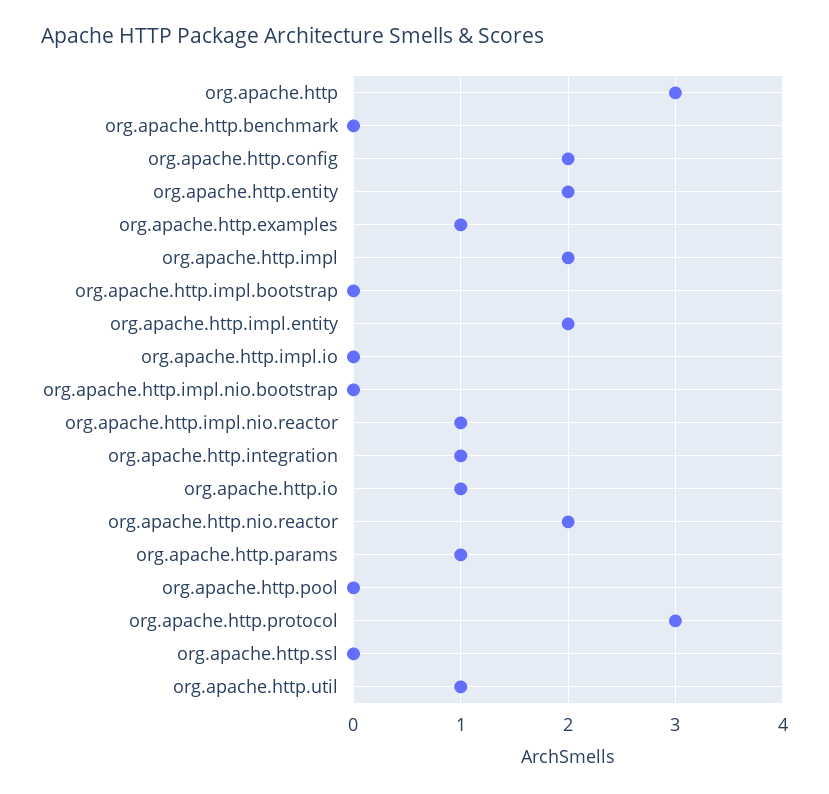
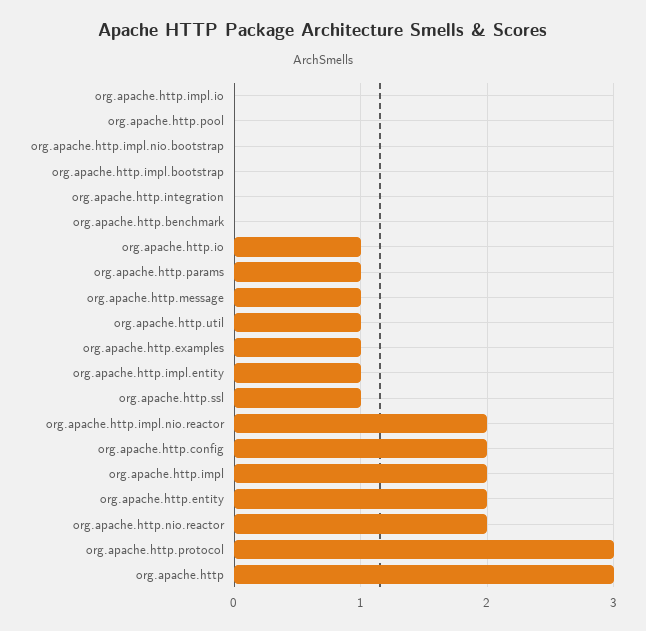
  {
    "org.apache.http": 3,
    "org.apache.http.benchmark": 0,
    "org.apache.http.config": 2,
    "org.apache.http.entity": 2,
    "org.apache.http.examples": 1,
    "org.apache.http.impl": 2,
    "org.apache.http.impl.bootstrap": 0,
-   "org.apache.http.impl.entity": 2,
+   "org.apache.http.impl.entity": 1,
    "org.apache.http.impl.io": 0,
    "org.apache.http.impl.nio.bootstrap": 0,
-   "org.apache.http.impl.nio.reactor": 1,
+   "org.apache.http.impl.nio.reactor": 2,
-   "org.apache.http.integration": 1,
+   "org.apache.http.integration": 0,
    "org.apache.http.io": 1,
    "org.apache.http.nio.reactor": 2,
    "org.apache.http.params": 1,
    "org.apache.http.pool": 0,
    "org.apache.http.protocol": 3,
-   "org.apache.http.ssl": 0,
+   "org.apache.http.ssl": 1,
-   "org.apache.http.util": 1
+   "org.apache.http.util": 1,
+   "org.apache.http.message": 1
  }

